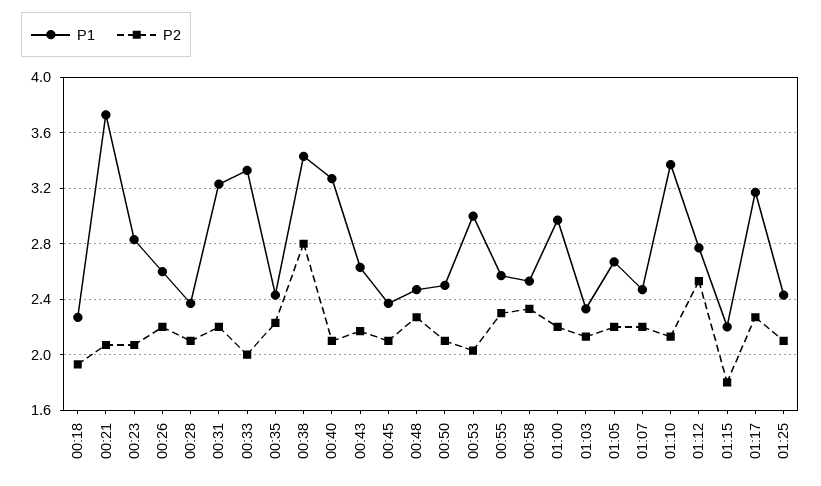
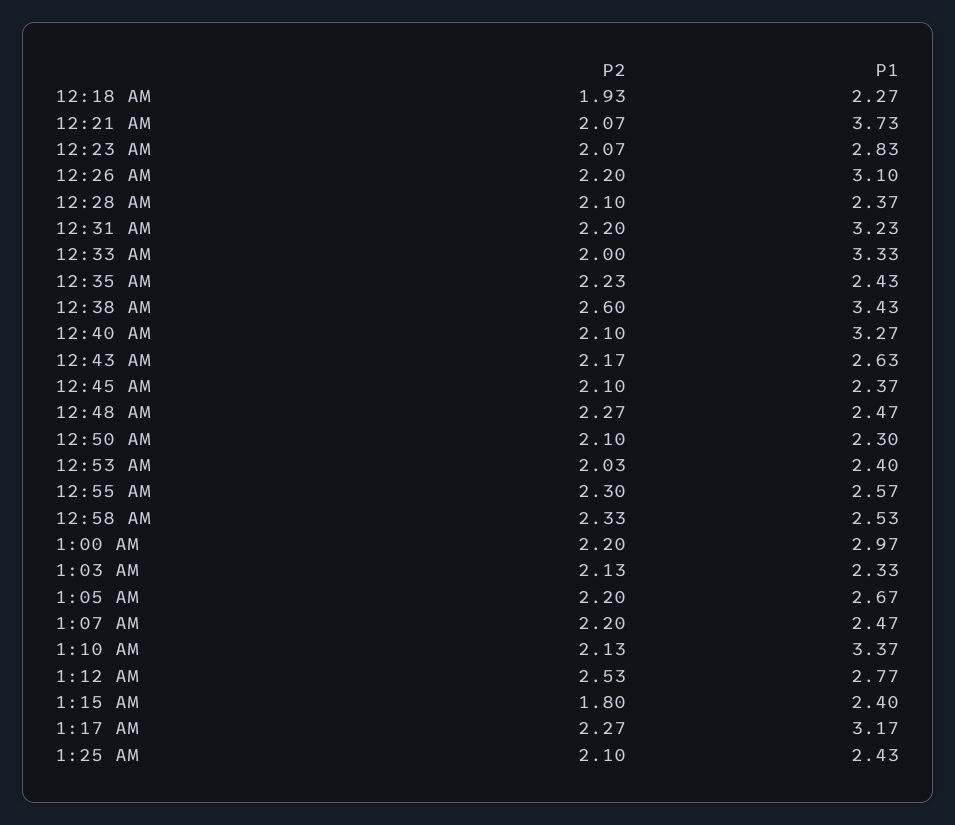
  {
    "P1": {
      "00:18": 2.27,
      "00:21": 3.73,
      "00:23": 2.83,
-     "00:26": 2.6,
+     "00:26": 3.1,
      "00:28": 2.37,
      "00:31": 3.23,
      "00:33": 3.33,
      "00:35": 2.43,
      "00:38": 3.43,
      "00:40": 3.27,
      "00:43": 2.63,
      "00:45": 2.37,
      "00:48": 2.47,
-     "00:50": 2.5,
+     "00:50": 2.3,
-     "00:53": 3,
+     "00:53": 2.4,
      "00:55": 2.57,
      "00:58": 2.53,
      "01:00": 2.97,
      "01:03": 2.33,
      "01:05": 2.67,
      "01:07": 2.47,
      "01:10": 3.37,
      "01:12": 2.77,
-     "01:15": 2.2,
+     "01:15": 2.4,
      "01:17": 3.17,
      "01:25": 2.43
    },
    "P2": {
      "00:18": 1.93,
      "00:21": 2.07,
      "00:23": 2.07,
      "00:26": 2.2,
      "00:28": 2.1,
      "00:31": 2.2,
      "00:33": 2,
      "00:35": 2.23,
-     "00:38": 2.8,
+     "00:38": 2.6,
      "00:40": 2.1,
      "00:43": 2.17,
      "00:45": 2.1,
      "00:48": 2.27,
      "00:50": 2.1,
      "00:53": 2.03,
      "00:55": 2.3,
      "00:58": 2.33,
      "01:00": 2.2,
      "01:03": 2.13,
      "01:05": 2.2,
      "01:07": 2.2,
      "01:10": 2.13,
      "01:12": 2.53,
      "01:15": 1.8,
      "01:17": 2.27,
      "01:25": 2.1
    }
  }

